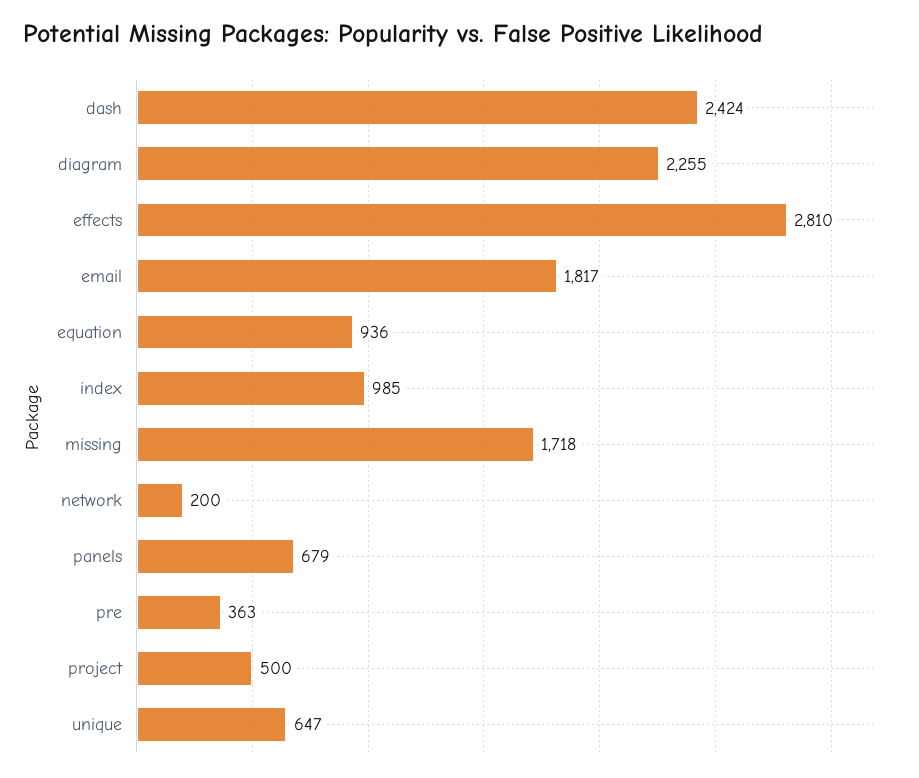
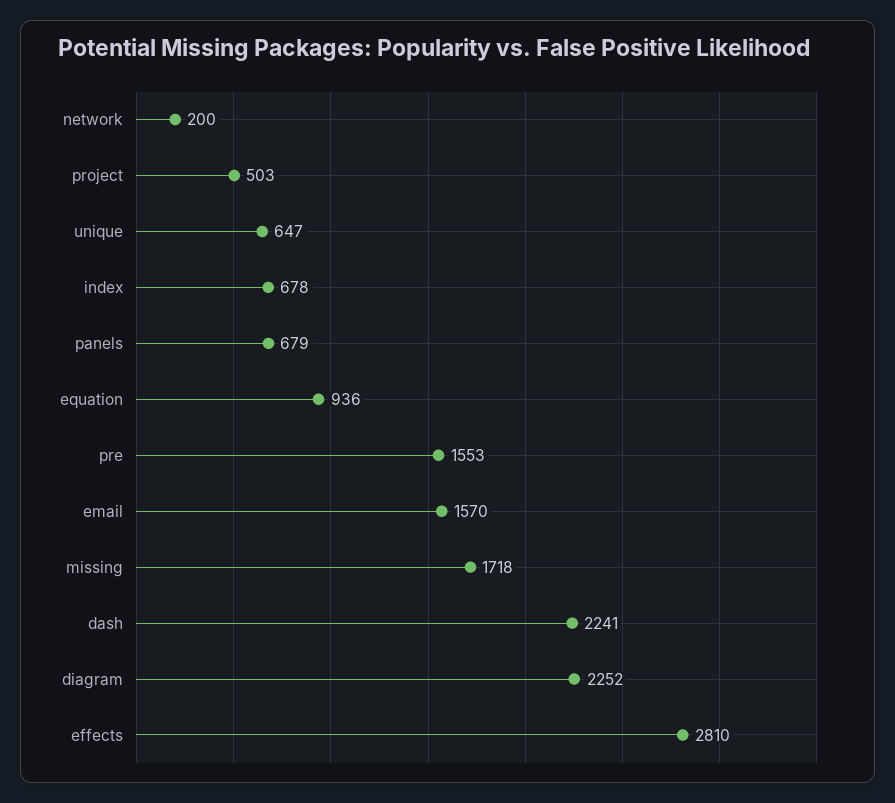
  {
-   "dash": 2424,
+   "dash": 2241,
-   "diagram": 2255,
+   "diagram": 2252,
    "effects": 2810,
-   "email": 1817,
+   "email": 1570,
    "equation": 936,
-   "index": 985,
+   "index": 678,
    "missing": 1718,
    "network": 200,
    "panels": 679,
-   "pre": 363,
+   "pre": 1553,
-   "project": 500,
+   "project": 503,
    "unique": 647
  }

